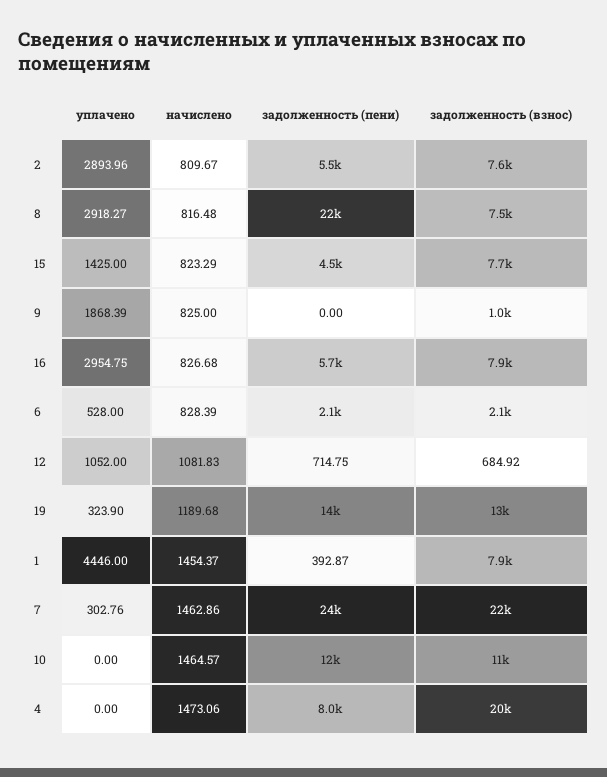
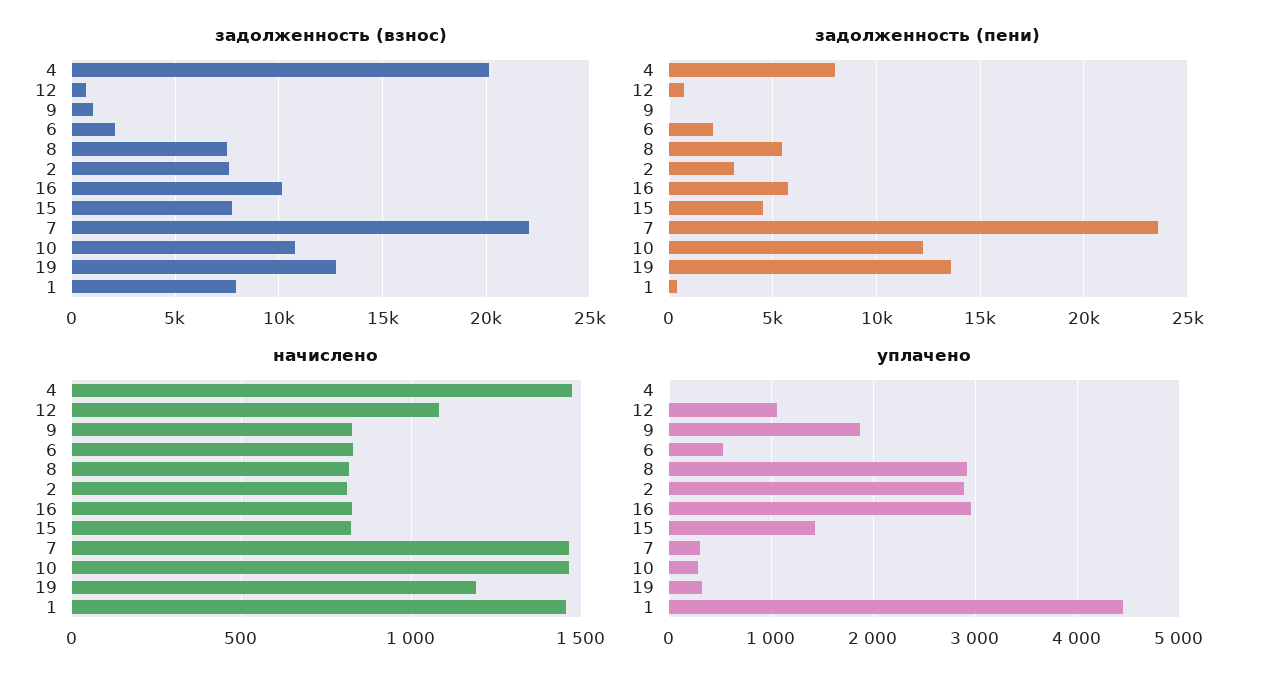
  {
    "уплачено": {
      "2": 2893.96,
      "8": 2918.27,
      "15": 1425,
      "9": 1868.39,
      "16": 2954.75,
      "6": 528,
      "12": 1052,
      "19": 323.9,
      "1": 4446,
      "7": 302.76,
-     "10": 0,
+     "10": 300,
      "4": 0
    },
    "начислено": {
      "2": 809.67,
      "8": 816.48,
      "15": 823.29,
      "9": 825,
      "16": 826.68,
      "6": 828.39,
      "12": 1081.83,
      "19": 1189.68,
      "1": 1454.37,
      "7": 1462.86,
      "10": 1464.57,
      "4": 1473.06
    },
    "задолженность (пени)": {
-     "2": 5500,
+     "2": 3000,
-     "8": 22000,
+     "8": 5500,
      "15": 4500,
      "9": 0,
      "16": 5700,
      "6": 2100,
      "12": 714.75,
      "19": 14000,
      "1": 392.87,
      "7": 24000,
      "10": 12000,
      "4": 8000
    },
    "задолженность (взнос)": {
      "2": 7600,
      "8": 7500,
      "15": 7700,
      "9": 1000,
-     "16": 7900,
+     "16": 10000,
      "6": 2100,
      "12": 684.92,
      "19": 13000,
      "1": 7900,
      "7": 22000,
      "10": 11000,
      "4": 20000
    }
  }

